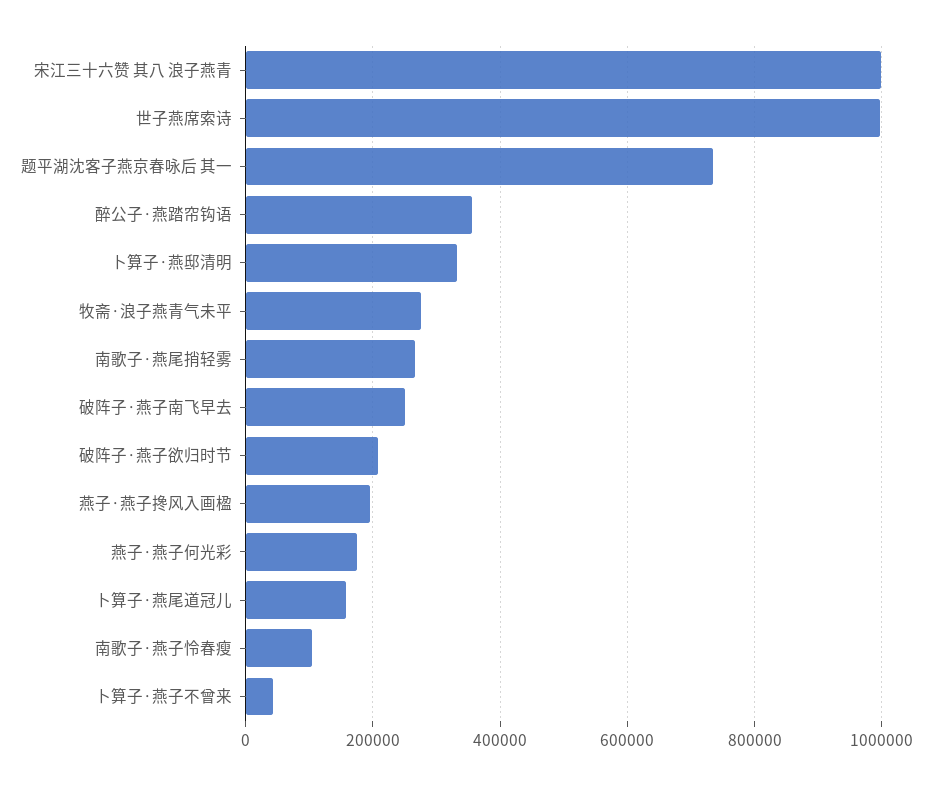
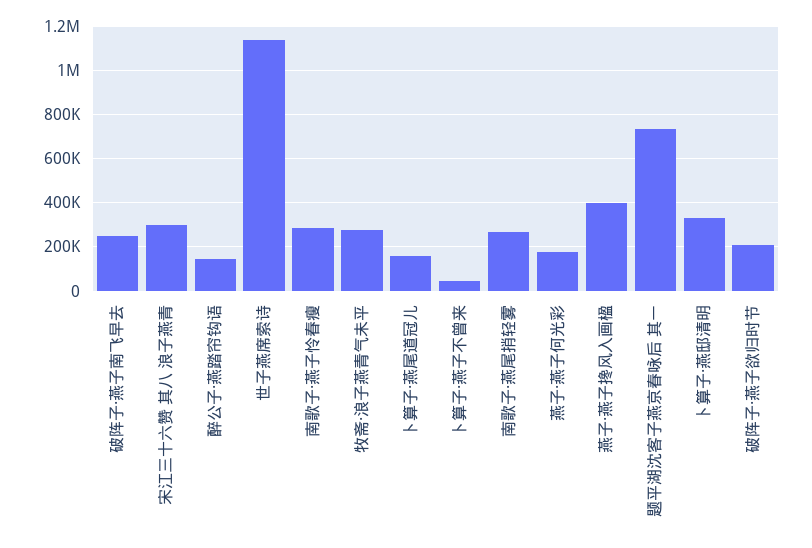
  {
-   "宋江三十六赞 其八 浪子燕青": 1000000,
+   "宋江三十六赞 其八 浪子燕青": 300000,
-   "世子燕席索诗": 1000000,
+   "世子燕席索诗": 1150000,
    "题平湖沈客子燕京春咏后 其一": 740000,
-   "醉公子·燕踏帘钩语": 360000,
+   "醉公子·燕踏帘钩语": 150000,
    "卜算子·燕邸清明": 340000,
    "牧斋·浪子燕青气未平": 280000,
    "南歌子·燕尾捎轻雾": 260000,
    "破阵子·燕子南飞早去": 260000,
    "破阵子·燕子欲归时节": 200000,
-   "燕子·燕子搀风入画楹": 200000,
+   "燕子·燕子搀风入画楹": 400000,
    "燕子·燕子何光彩": 180000,
    "卜算子·燕尾道冠儿": 160000,
-   "南歌子·燕子怜春瘦": 100000,
+   "南歌子·燕子怜春瘦": 300000,
    "卜算子·燕子不曾来": 40000
  }

